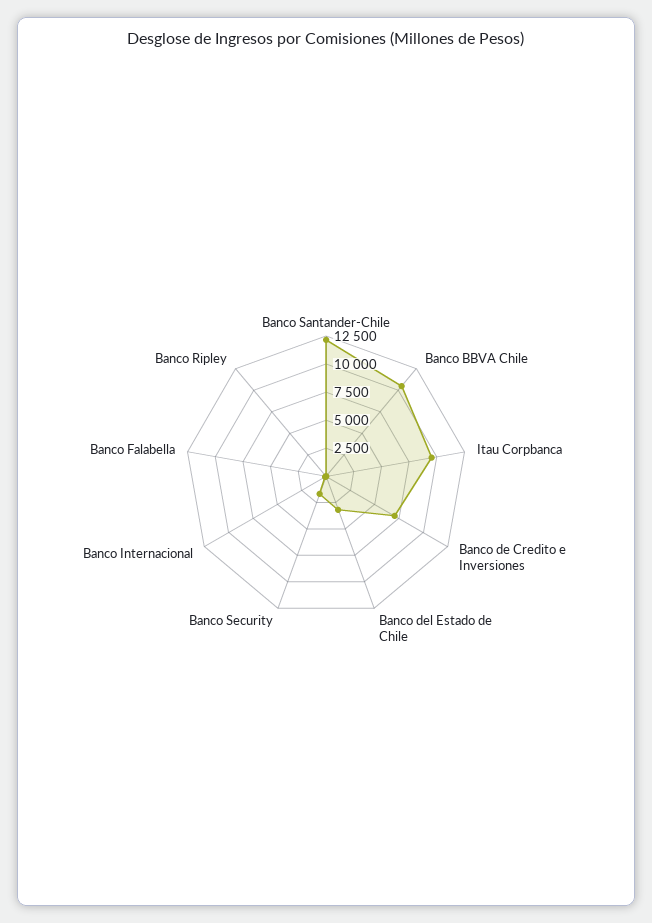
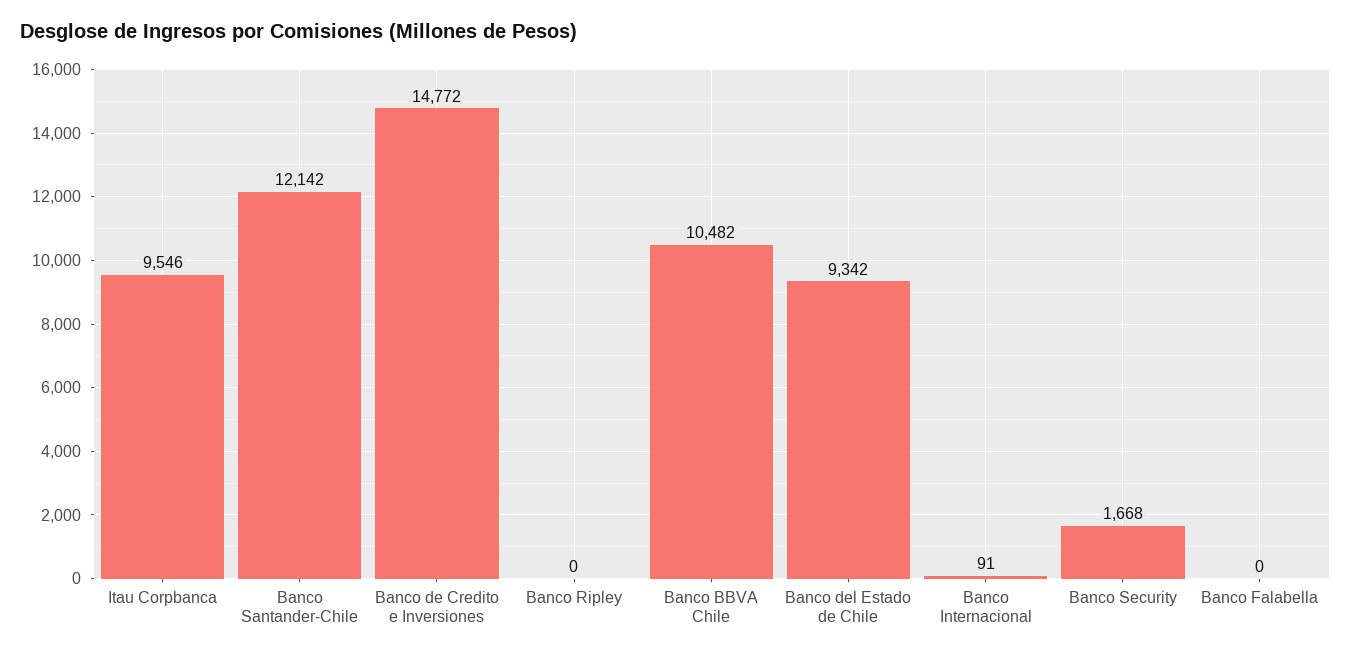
  {
    "Banco Santander-Chile": 12142,
    "Banco BBVA Chile": 10482,
    "Itau Corpbanca": 9546,
-   "Banco de Credito e Inversiones": 7500,
+   "Banco de Credito e Inversiones": 14772,
-   "Banco del Estado de Chile": 2500,
+   "Banco del Estado de Chile": 9342,
    "Banco Security": 1668,
    "Banco Internacional": 91,
    "Banco Falabella": 0,
    "Banco Ripley": 0
  }

